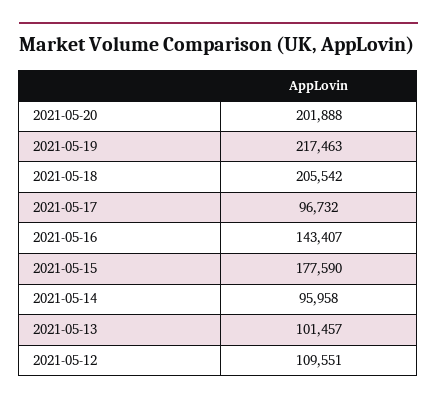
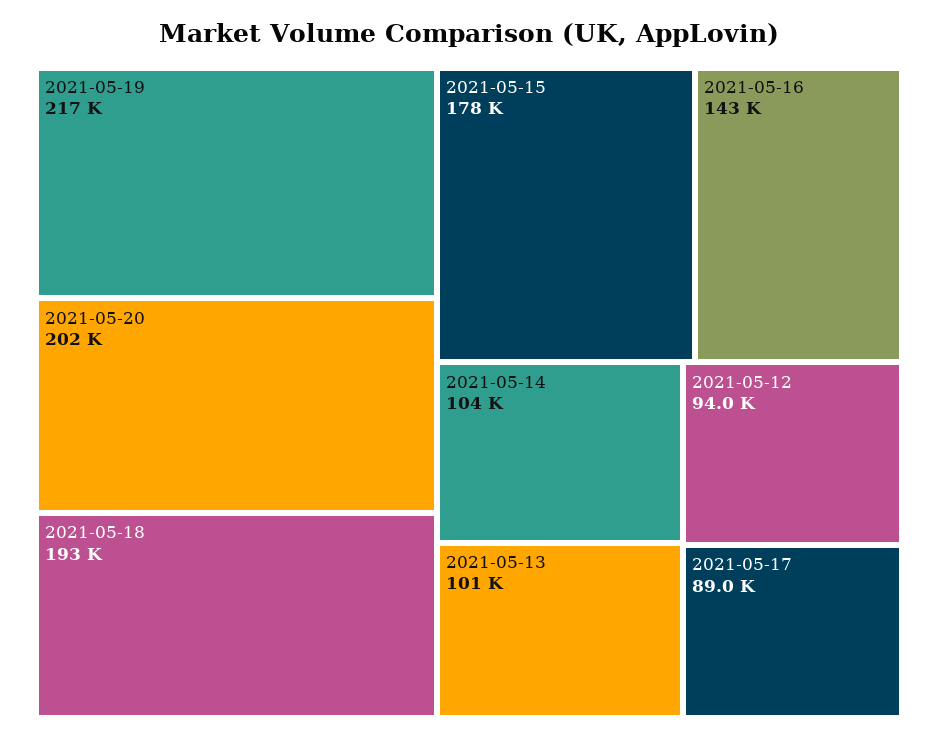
  {
    "2021-05-20": 201888,
    "2021-05-19": 217463,
-   "2021-05-18": 205542,
+   "2021-05-18": 193000,
-   "2021-05-17": 96732,
+   "2021-05-17": 89000,
    "2021-05-16": 143407,
    "2021-05-15": 177590,
-   "2021-05-14": 95958,
+   "2021-05-14": 104000,
    "2021-05-13": 101457,
-   "2021-05-12": 109551
+   "2021-05-12": 94000
  }

